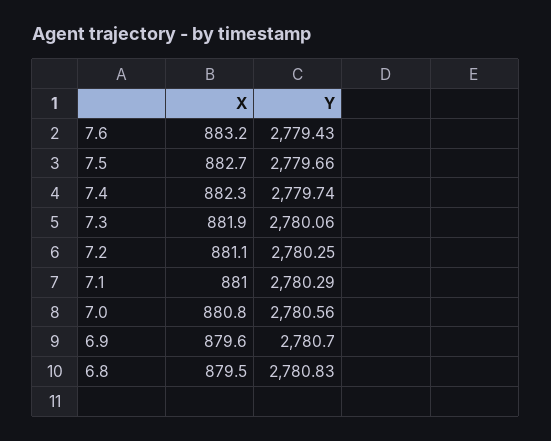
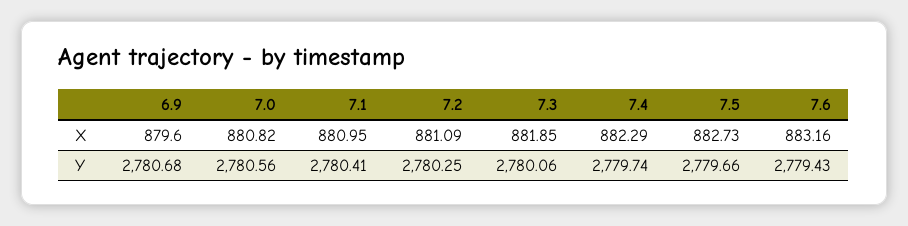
  {
    "X": {
      "7.6": 883.16,
      "7.5": 882.73,
      "7.4": 882.29,
      "7.3": 881.85,
      "7.2": 881.09,
      "7.1": 880.95,
      "7.0": 880.82,
-     "6.9": 879.6,
+     "6.9": 879.6
-     "6.8": 879.5
    },
    "Y": {
      "7.6": 2779.43,
      "7.5": 2779.66,
      "7.4": 2779.74,
      "7.3": 2780.06,
      "7.2": 2780.25,
-     "7.1": 2780.29,
+     "7.1": 2780.41,
      "7.0": 2780.56,
-     "6.9": 2780.7,
+     "6.9": 2780.68
-     "6.8": 2780.83
    }
  }

